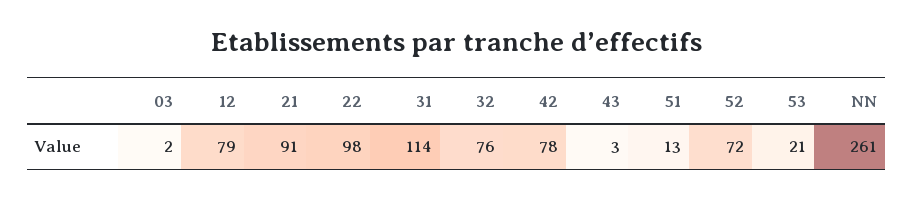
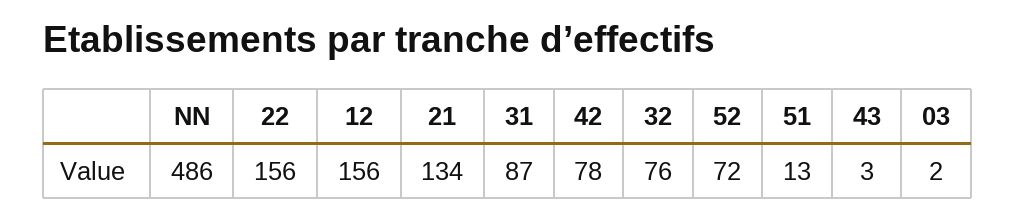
  {
    "03": 2,
-   "12": 79,
+   "12": 156,
-   "21": 91,
+   "21": 134,
-   "22": 98,
+   "22": 156,
-   "31": 114,
+   "31": 87,
    "32": 76,
    "42": 78,
    "43": 3,
    "51": 13,
    "52": 72,
-   "53": 21,
-   "NN": 261
+   "NN": 486
  }

